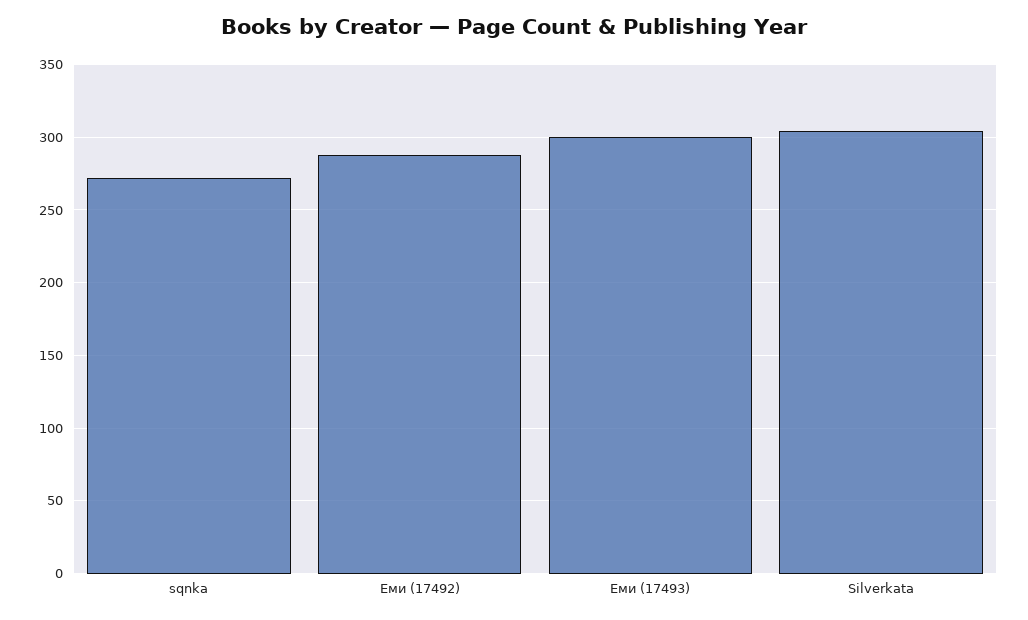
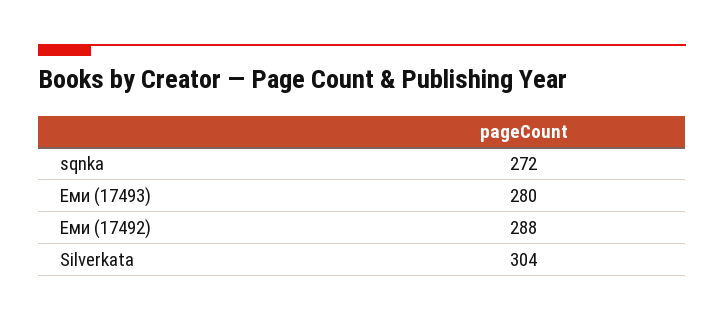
  {
    "sqnka": 272,
    "Еми (17492)": 288,
-   "Еми (17493)": 300,
+   "Еми (17493)": 280,
    "Silverkata": 304
  }

